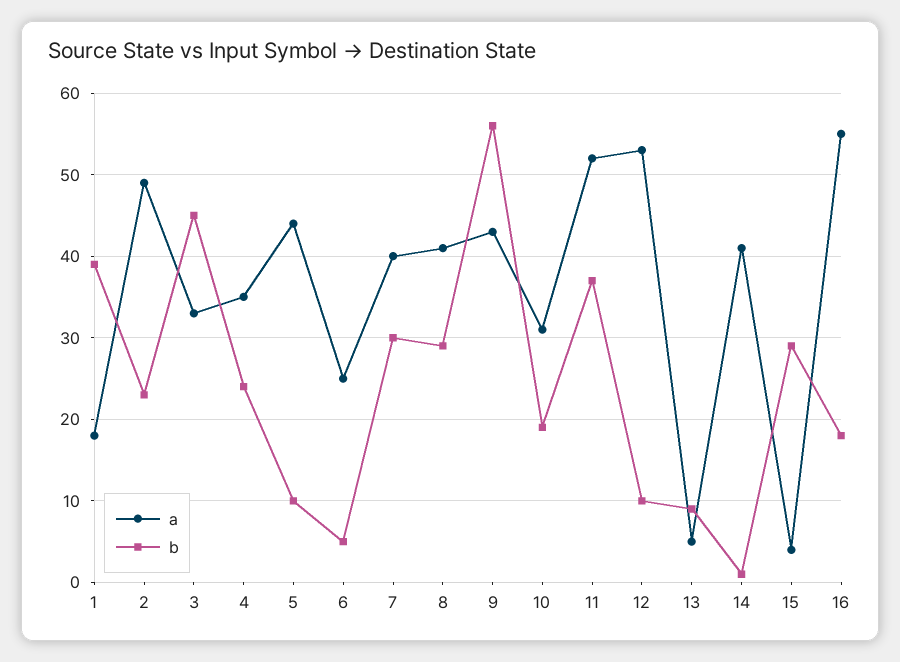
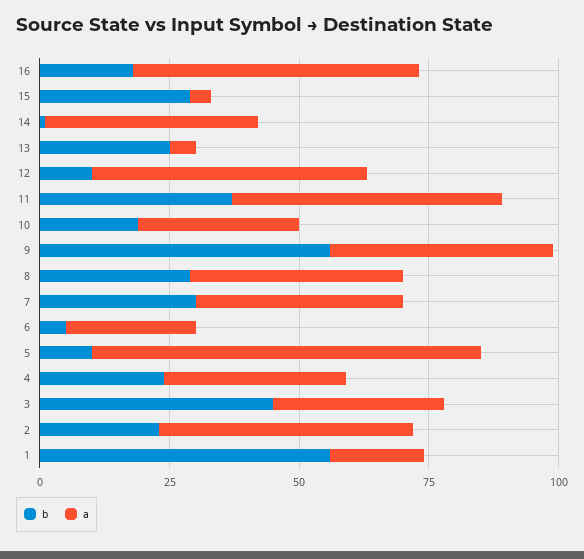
  {
    "a": {
      "1": 18,
      "2": 49,
      "3": 33,
      "4": 35,
-     "5": 44,
+     "5": 75,
      "6": 25,
      "7": 40,
      "8": 41,
      "9": 43,
      "10": 31,
      "11": 52,
      "12": 53,
      "13": 5,
      "14": 41,
      "15": 4,
      "16": 55
    },
    "b": {
-     "1": 39,
+     "1": 55,
      "2": 23,
      "3": 45,
      "4": 24,
      "5": 10,
      "6": 5,
      "7": 30,
      "8": 29,
      "9": 56,
      "10": 19,
      "11": 37,
      "12": 10,
-     "13": 9,
+     "13": 25,
      "14": 1,
      "15": 29,
      "16": 18
    }
  }

